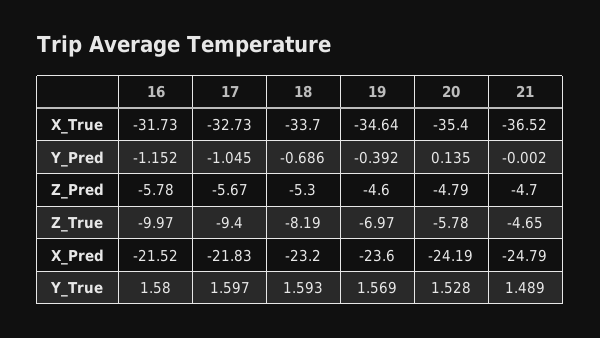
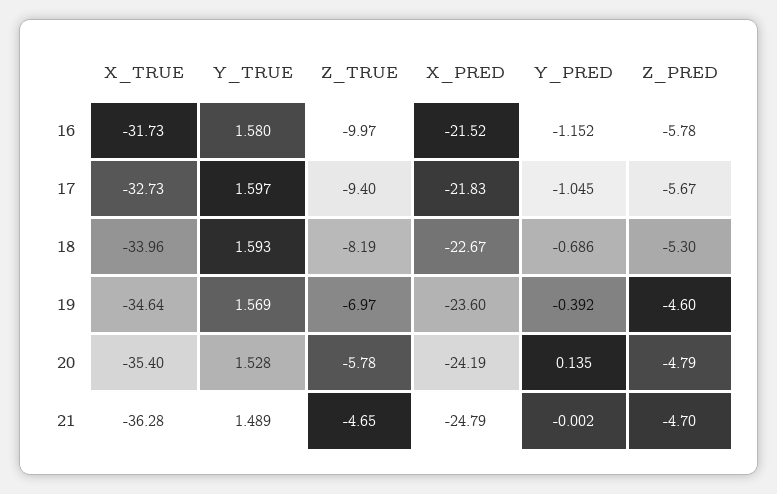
  {
    "16": {
      "X_True": -31.73,
      "Y_Pred": -1.152,
      "Z_Pred": -5.78,
      "Z_True": -9.97,
      "X_Pred": -21.52,
      "Y_True": 1.58
    },
    "17": {
      "X_True": -32.73,
      "Y_Pred": -1.045,
      "Z_Pred": -5.67,
      "Z_True": -9.4,
      "X_Pred": -21.83,
      "Y_True": 1.597
    },
    "18": {
-     "X_True": -33.7,
+     "X_True": -33.96,
      "Y_Pred": -0.686,
      "Z_Pred": -5.3,
      "Z_True": -8.19,
-     "X_Pred": -23.2,
+     "X_Pred": -22.67,
      "Y_True": 1.593
    },
    "19": {
      "X_True": -34.64,
      "Y_Pred": -0.392,
      "Z_Pred": -4.6,
      "Z_True": -6.97,
      "X_Pred": -23.6,
      "Y_True": 1.569
    },
    "20": {
      "X_True": -35.4,
      "Y_Pred": 0.135,
      "Z_Pred": -4.79,
      "Z_True": -5.78,
      "X_Pred": -24.19,
      "Y_True": 1.528
    },
    "21": {
-     "X_True": -36.52,
+     "X_True": -36.28,
      "Y_Pred": -0.002,
      "Z_Pred": -4.7,
      "Z_True": -4.65,
      "X_Pred": -24.79,
      "Y_True": 1.489
    }
  }

